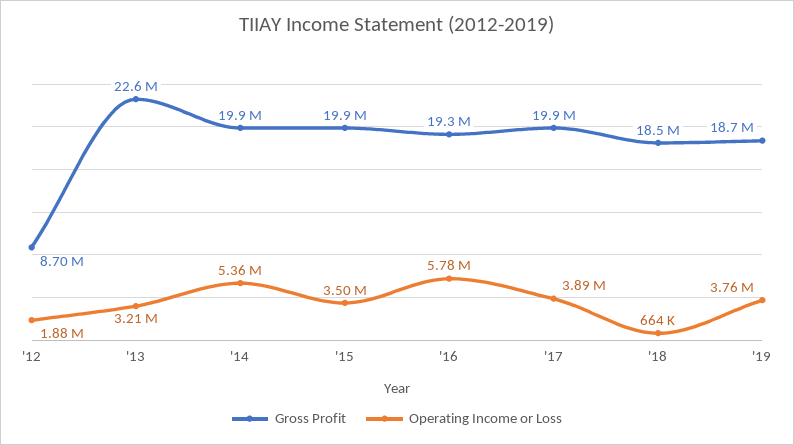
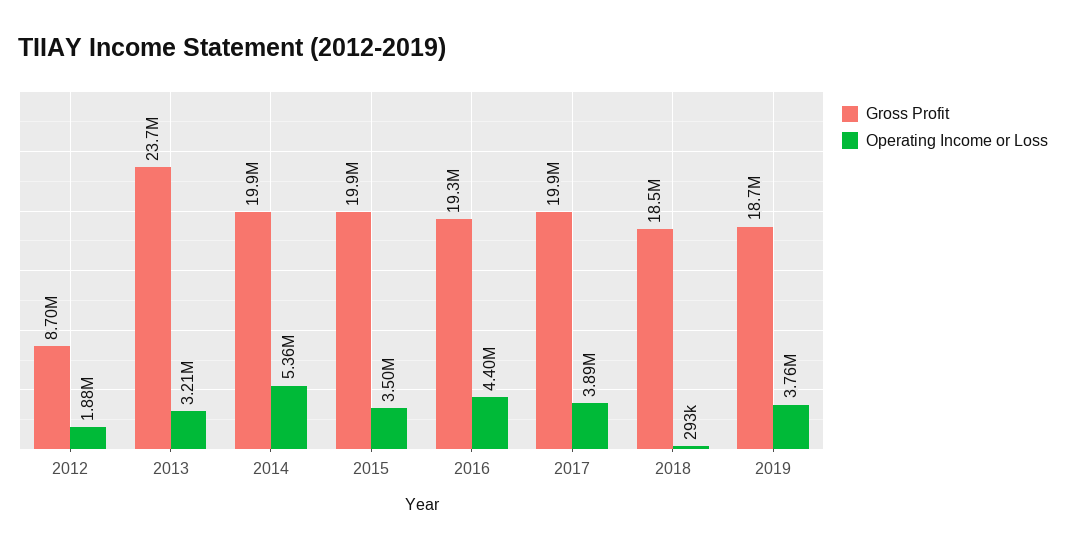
  {
    "Gross Profit": {
      "'12": 8700000,
-     "'13": 22600000,
+     "'13": 23700000,
      "'14": 19900000,
      "'15": 19900000,
      "'16": 19300000,
      "'17": 19900000,
      "'18": 18500000,
      "'19": 18700000
    },
    "Operating Income or Loss": {
      "'12": 1880000,
      "'13": 3210000,
      "'14": 5360000,
      "'15": 3500000,
-     "'16": 5780000,
+     "'16": 4400000,
      "'17": 3890000,
-     "'18": 664000,
+     "'18": 293000,
      "'19": 3760000
    }
  }

